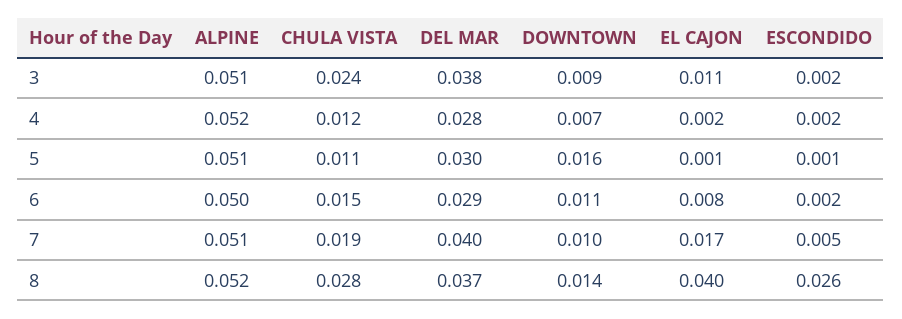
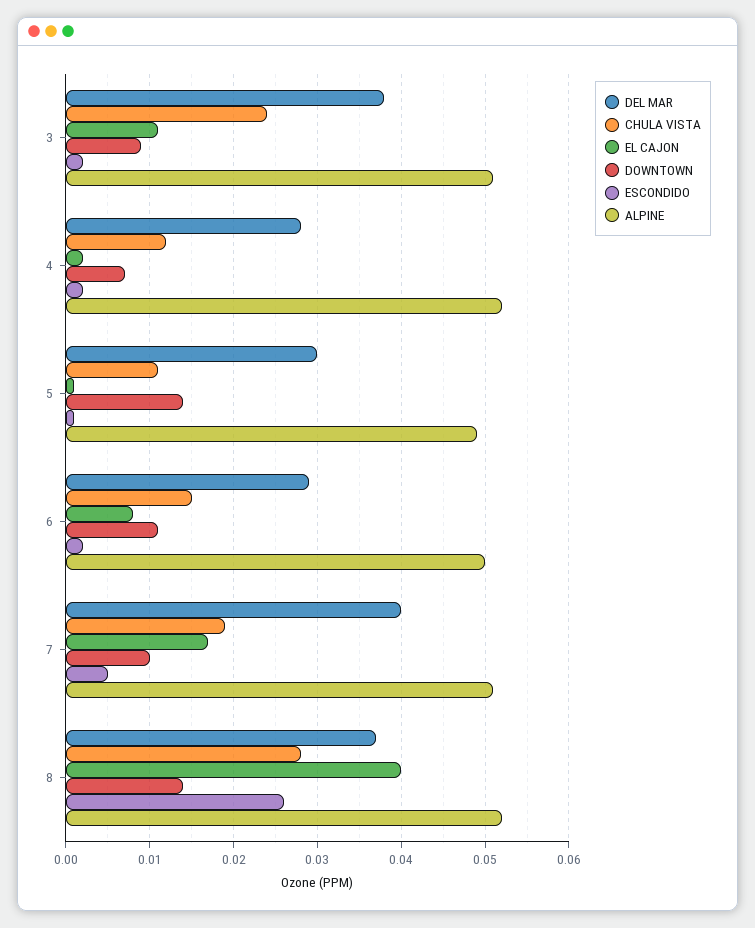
  {
    "ALPINE": {
      "3": 0.051,
      "4": 0.052,
-     "5": 0.051,
+     "5": 0.049,
      "6": 0.05,
      "7": 0.051,
      "8": 0.052
    },
    "CHULA VISTA": {
      "3": 0.024,
      "4": 0.012,
      "5": 0.011,
      "6": 0.015,
      "7": 0.019,
      "8": 0.028
    },
    "DEL MAR": {
      "3": 0.038,
      "4": 0.028,
      "5": 0.03,
      "6": 0.029,
      "7": 0.04,
      "8": 0.037
    },
    "DOWNTOWN": {
      "3": 0.009,
      "4": 0.007,
-     "5": 0.016,
+     "5": 0.014,
      "6": 0.011,
      "7": 0.01,
      "8": 0.014
    },
    "EL CAJON": {
      "3": 0.011,
      "4": 0.002,
      "5": 0.001,
      "6": 0.008,
      "7": 0.017,
      "8": 0.04
    },
    "ESCONDIDO": {
      "3": 0.002,
      "4": 0.002,
      "5": 0.001,
      "6": 0.002,
      "7": 0.005,
      "8": 0.026
    }
  }

